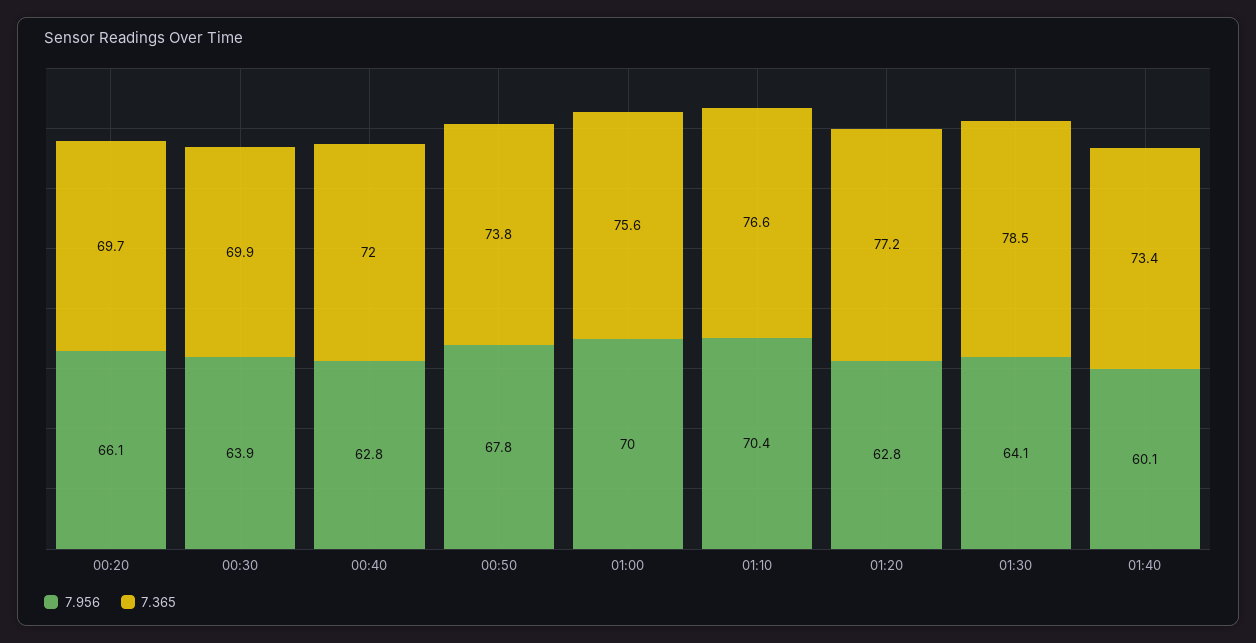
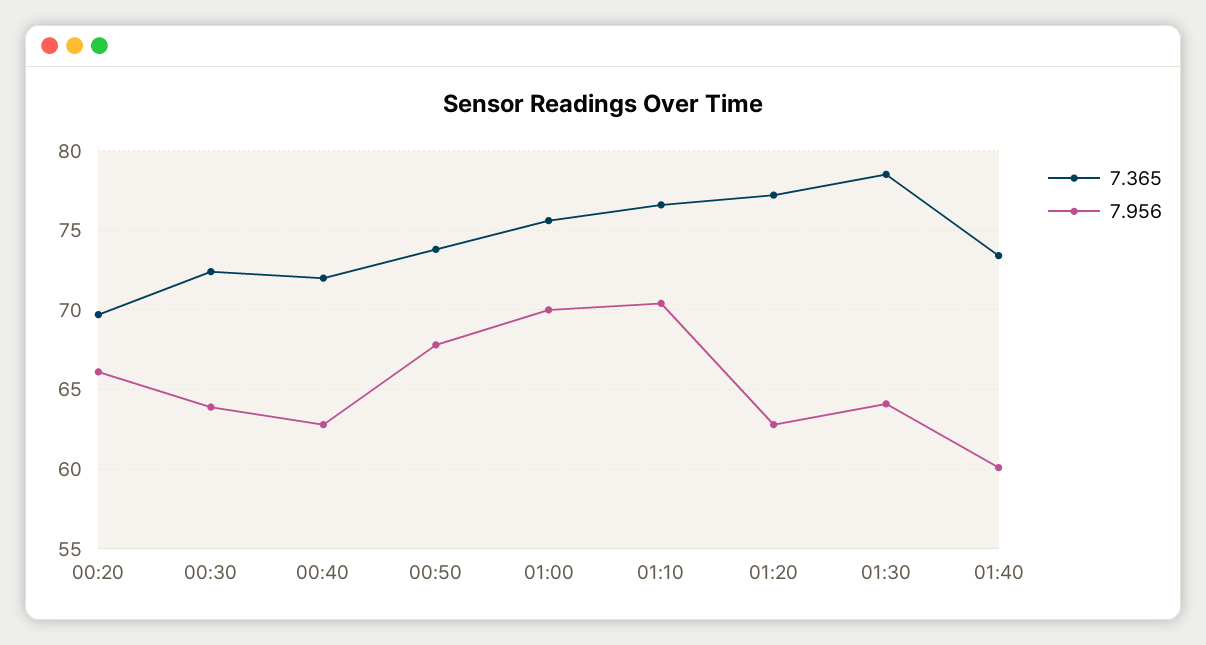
  {
    "7.956": {
      "00:20": 66.1,
      "00:30": 63.9,
      "00:40": 62.8,
      "00:50": 67.8,
      "01:00": 70,
      "01:10": 70.4,
      "01:20": 62.8,
      "01:30": 64.1,
      "01:40": 60.1
    },
    "7.365": {
      "00:20": 69.7,
-     "00:30": 69.9,
+     "00:30": 72.5,
      "00:40": 72,
      "00:50": 73.8,
      "01:00": 75.6,
      "01:10": 76.6,
      "01:20": 77.2,
      "01:30": 78.5,
      "01:40": 73.4
    }
  }

